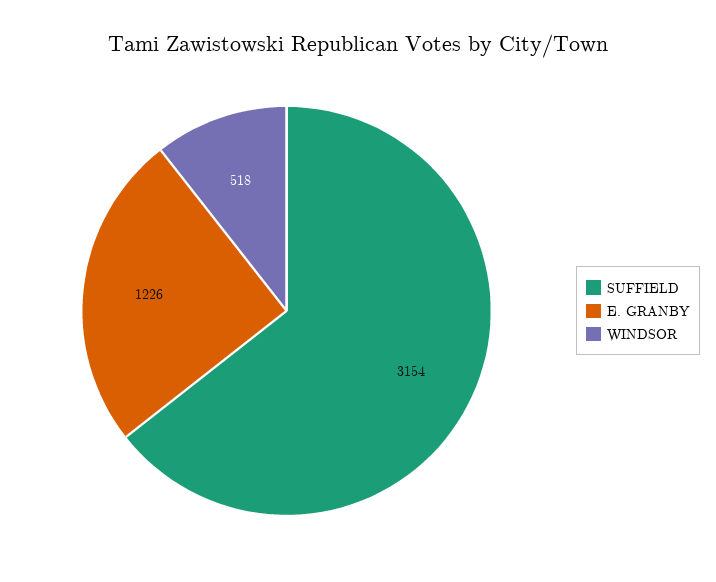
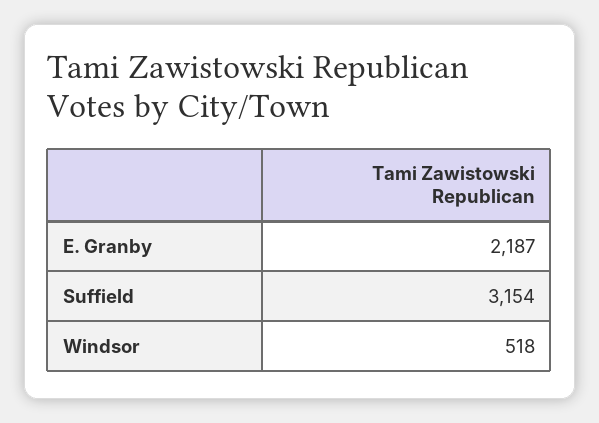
  {
    "SUFFIELD": 3154,
-   "E. GRANBY": 1226,
+   "E. GRANBY": 2187,
    "WINDSOR": 518
  }

